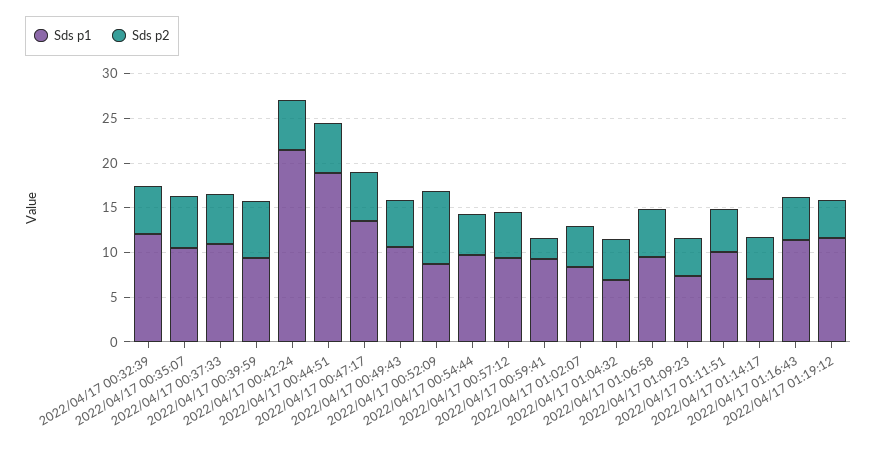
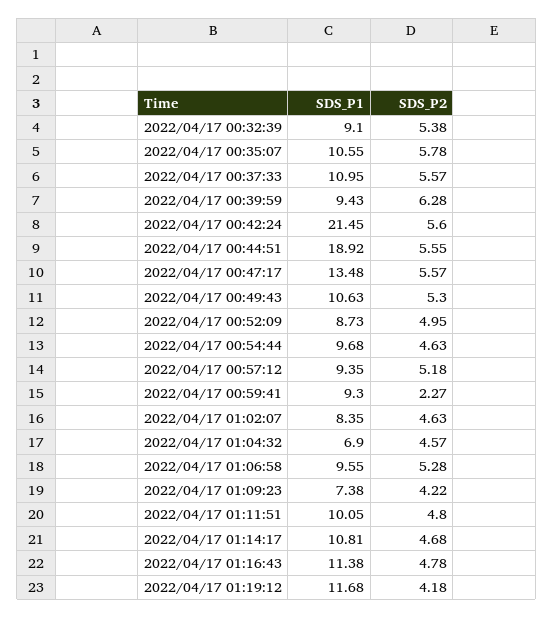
  {
    "Sds p1": {
-     "2022/04/17 00:32:39": 12,
+     "2022/04/17 00:32:39": 9.1,
      "2022/04/17 00:35:07": 10.55,
      "2022/04/17 00:37:33": 10.95,
      "2022/04/17 00:39:59": 9.43,
      "2022/04/17 00:42:24": 21.45,
      "2022/04/17 00:44:51": 18.92,
      "2022/04/17 00:47:17": 13.48,
      "2022/04/17 00:49:43": 10.63,
      "2022/04/17 00:52:09": 8.73,
      "2022/04/17 00:54:44": 9.68,
      "2022/04/17 00:57:12": 9.35,
      "2022/04/17 00:59:41": 9.3,
      "2022/04/17 01:02:07": 8.35,
      "2022/04/17 01:04:32": 6.9,
      "2022/04/17 01:06:58": 9.55,
      "2022/04/17 01:09:23": 7.38,
      "2022/04/17 01:11:51": 10.05,
-     "2022/04/17 01:14:17": 7,
+     "2022/04/17 01:14:17": 10.81,
      "2022/04/17 01:16:43": 11.38,
      "2022/04/17 01:19:12": 11.68
    },
    "Sds p2": {
      "2022/04/17 00:32:39": 5.38,
      "2022/04/17 00:35:07": 5.78,
      "2022/04/17 00:37:33": 5.57,
      "2022/04/17 00:39:59": 6.28,
      "2022/04/17 00:42:24": 5.6,
      "2022/04/17 00:44:51": 5.55,
      "2022/04/17 00:47:17": 5.57,
      "2022/04/17 00:49:43": 5.3,
-     "2022/04/17 00:52:09": 8,
+     "2022/04/17 00:52:09": 4.95,
      "2022/04/17 00:54:44": 4.63,
      "2022/04/17 00:57:12": 5.18,
      "2022/04/17 00:59:41": 2.27,
      "2022/04/17 01:02:07": 4.63,
      "2022/04/17 01:04:32": 4.57,
      "2022/04/17 01:06:58": 5.28,
      "2022/04/17 01:09:23": 4.22,
      "2022/04/17 01:11:51": 4.8,
      "2022/04/17 01:14:17": 4.68,
      "2022/04/17 01:16:43": 4.78,
      "2022/04/17 01:19:12": 4.18
    }
  }

